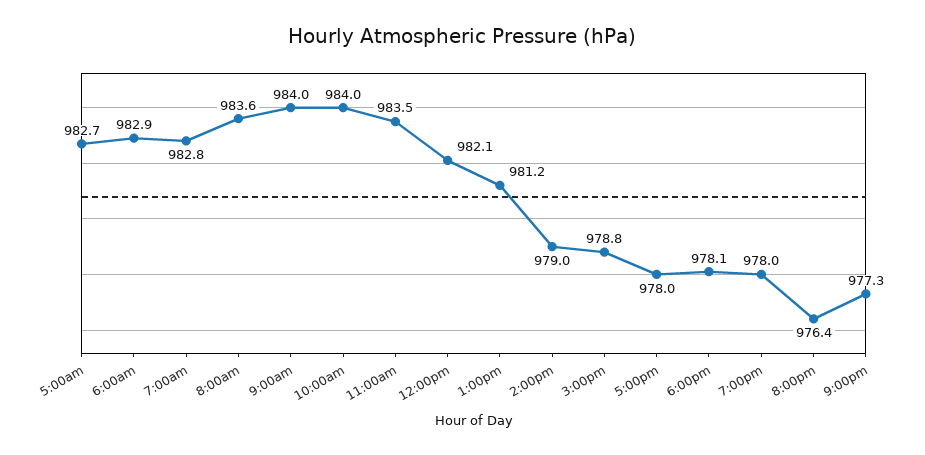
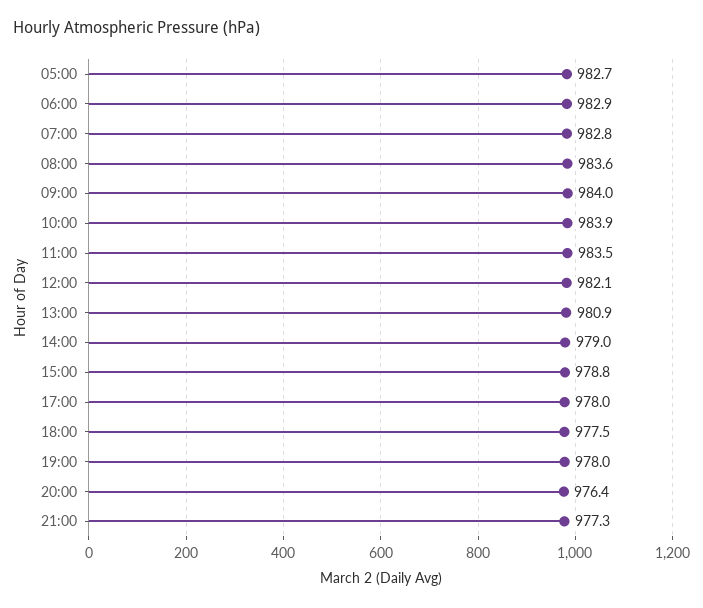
  {
    "5:00am": 982.7,
    "6:00am": 982.9,
    "7:00am": 982.8,
    "8:00am": 983.6,
    "9:00am": 984,
-   "10:00am": 984,
+   "10:00am": 983.9,
    "11:00am": 983.5,
    "12:00pm": 982.1,
-   "1:00pm": 981.2,
+   "1:00pm": 980.9,
    "2:00pm": 979,
    "3:00pm": 978.8,
    "5:00pm": 978,
-   "6:00pm": 978.1,
+   "6:00pm": 977.5,
    "7:00pm": 978,
    "8:00pm": 976.4,
    "9:00pm": 977.3
  }

